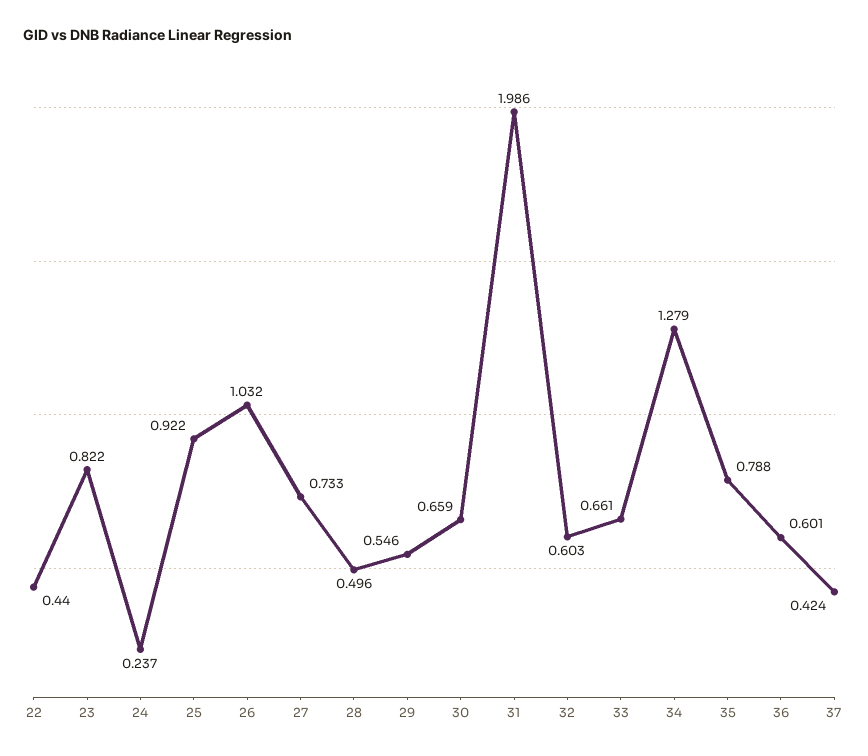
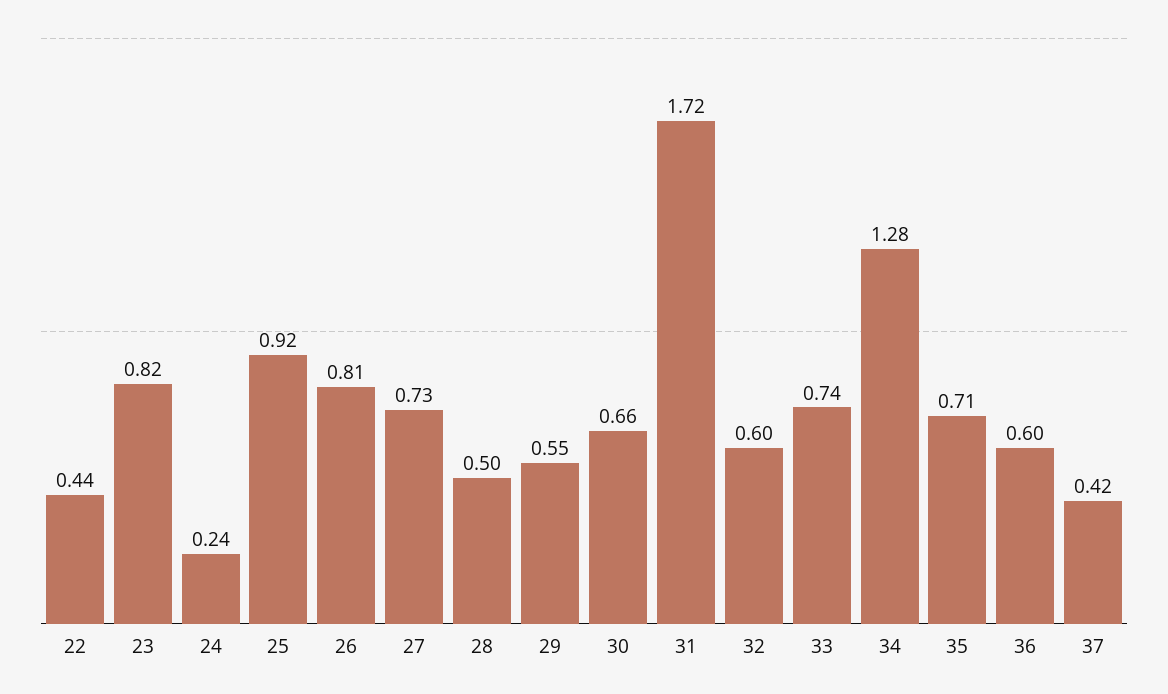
  {
    "22": 0.44,
    "23": 0.822,
    "24": 0.237,
    "25": 0.922,
-   "26": 1.032,
+   "26": 0.81,
    "27": 0.733,
    "28": 0.496,
    "29": 0.546,
    "30": 0.659,
-   "31": 1.986,
+   "31": 1.72,
    "32": 0.603,
-   "33": 0.661,
+   "33": 0.74,
    "34": 1.279,
-   "35": 0.788,
+   "35": 0.71,
    "36": 0.601,
    "37": 0.424
  }

